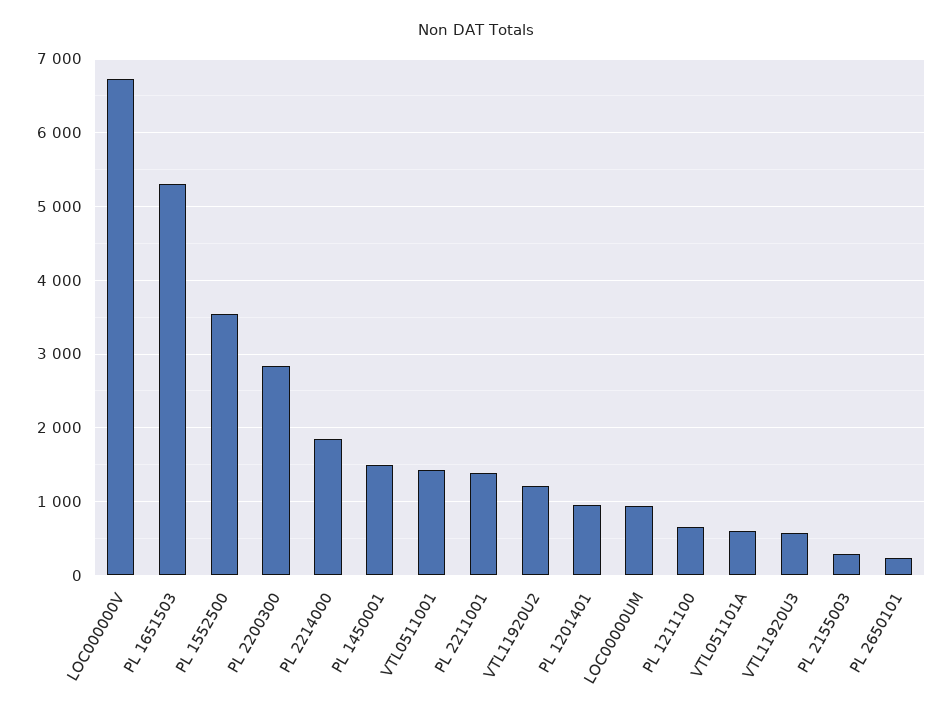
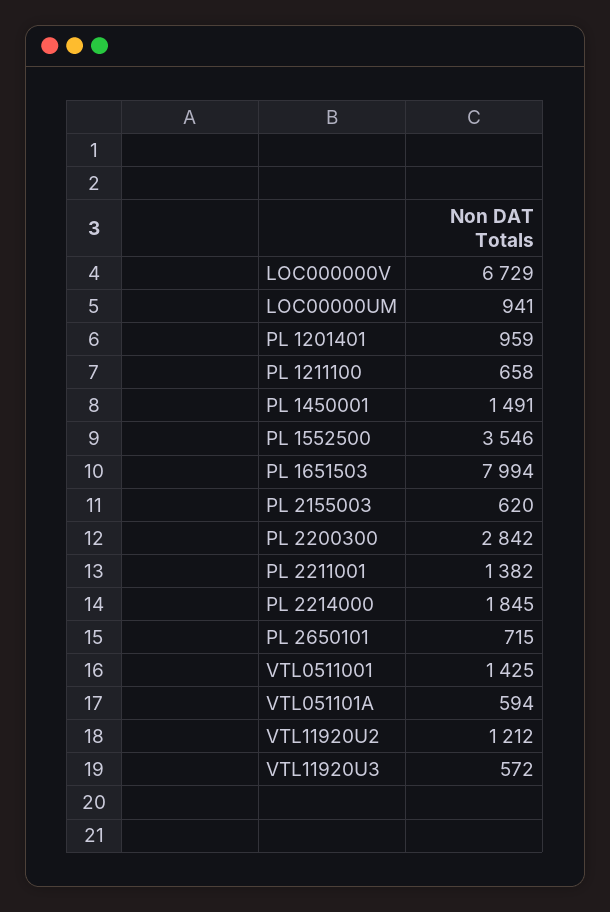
  {
    "LOC000000V": 6729,
-   "PL 1651503": 5300,
+   "PL 1651503": 7994,
    "PL 1552500": 3546,
    "PL 2200300": 2842,
    "PL 2214000": 1845,
    "PL 1450001": 1491,
    "VTL0511001": 1425,
    "PL 2211001": 1382,
    "VTL11920U2": 1212,
    "PL 1201401": 959,
    "LOC00000UM": 941,
    "PL 1211100": 658,
    "VTL051101A": 594,
    "VTL11920U3": 572,
-   "PL 2155003": 300,
+   "PL 2155003": 620,
-   "PL 2650101": 200
+   "PL 2650101": 715
  }

